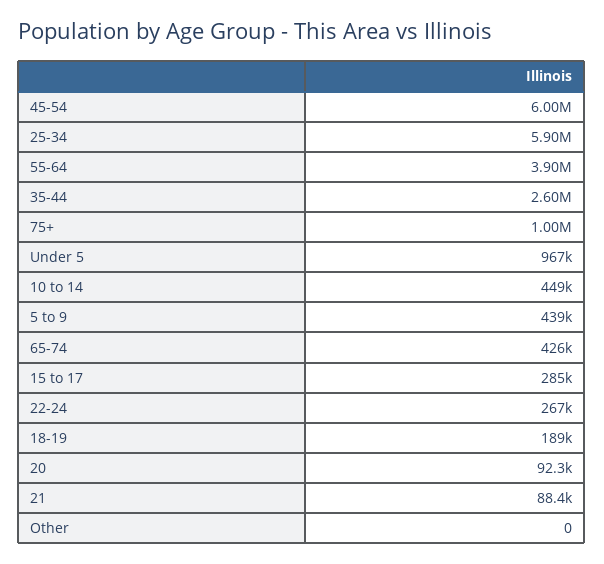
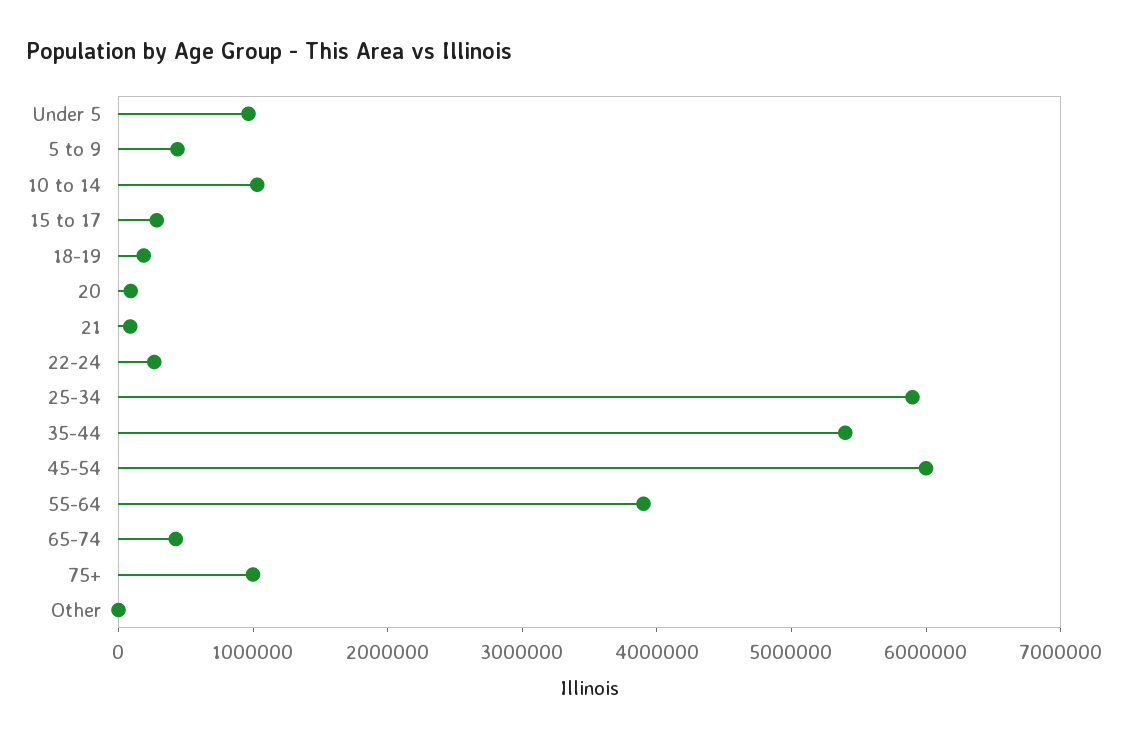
  {
    "45-54": 6000000,
    "25-34": 5900000,
    "55-64": 3900000,
-   "35-44": 2600000,
+   "35-44": 5400000,
    "75+": 1000000,
    "Under 5": 967000,
-   "10 to 14": 449000,
+   "10 to 14": 1000000,
    "5 to 9": 439000,
    "65-74": 426000,
    "15 to 17": 285000,
    "22-24": 267000,
    "18-19": 189000,
    "20": 92300,
    "21": 88400,
    "Other": 0
  }

